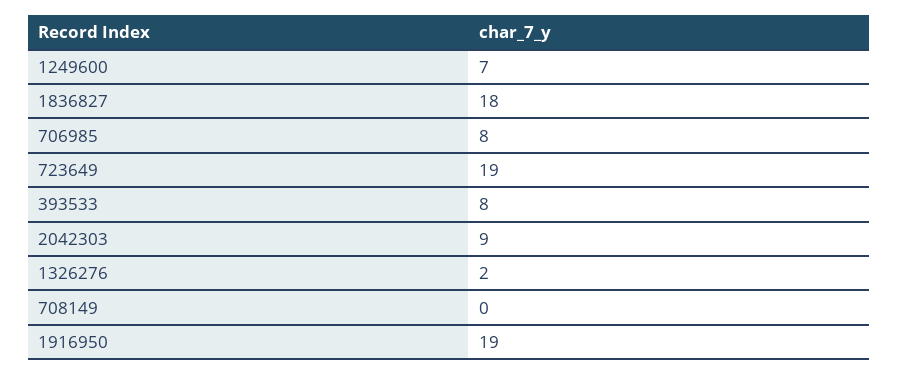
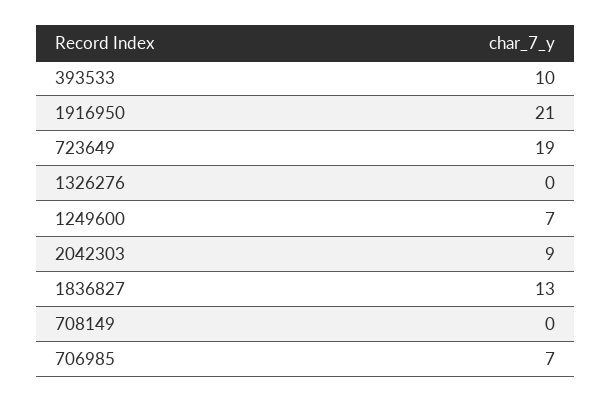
  {
    "1249600": 7,
-   "1836827": 18,
+   "1836827": 13,
-   "706985": 8,
+   "706985": 7,
    "723649": 19,
-   "393533": 8,
+   "393533": 10,
    "2042303": 9,
-   "1326276": 2,
+   "1326276": 0,
    "708149": 0,
-   "1916950": 19
+   "1916950": 21
  }

